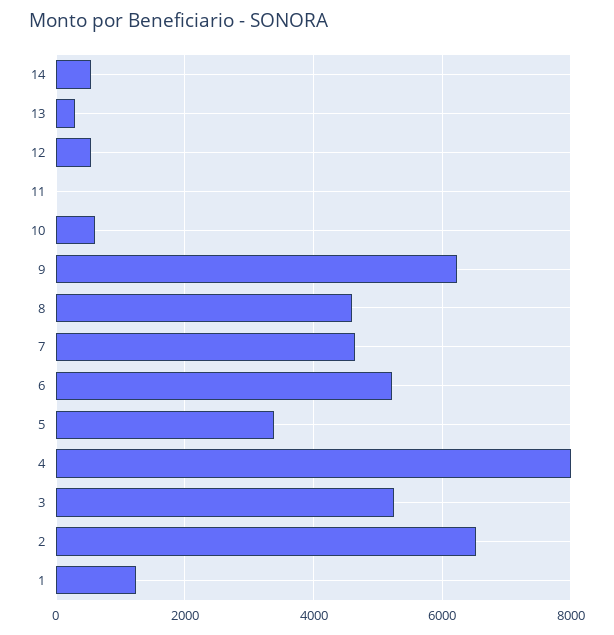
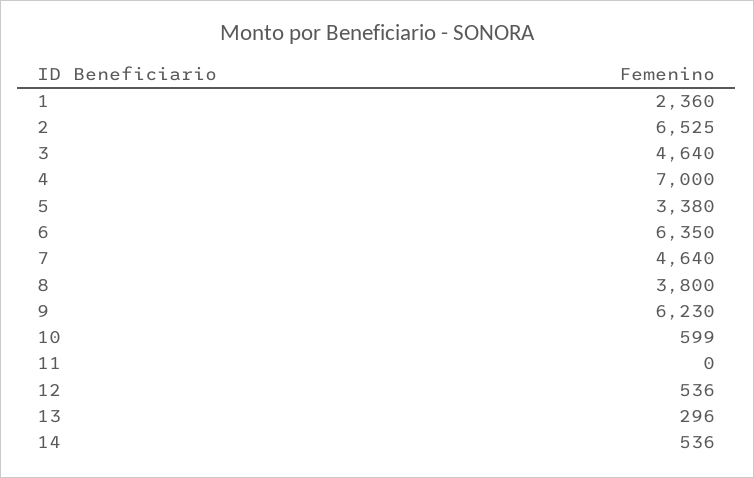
  {
    "14": 536,
    "13": 296,
    "12": 536,
    "11": 0,
    "10": 599,
    "9": 6230,
-   "8": 4600,
+   "8": 3800,
    "7": 4640,
-   "6": 5200,
+   "6": 6350,
    "5": 3380,
-   "4": 8000,
+   "4": 7000,
-   "3": 5200,
+   "3": 4640,
    "2": 6525,
-   "1": 1200
+   "1": 2360
  }

